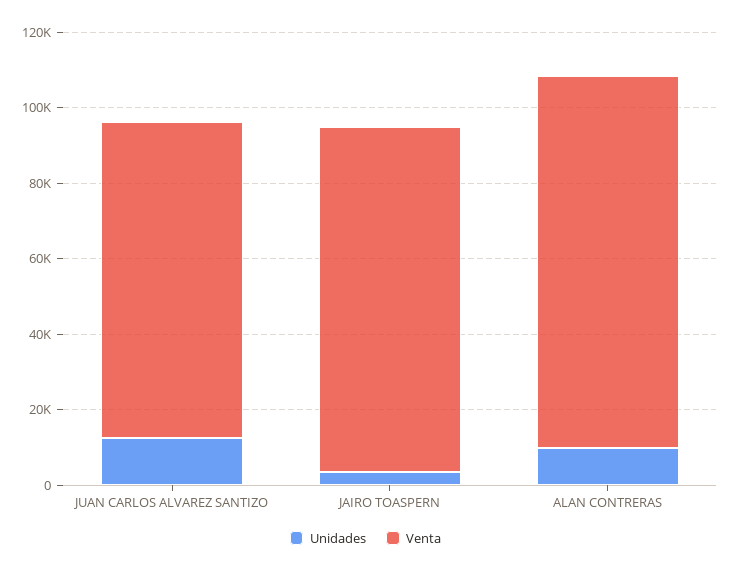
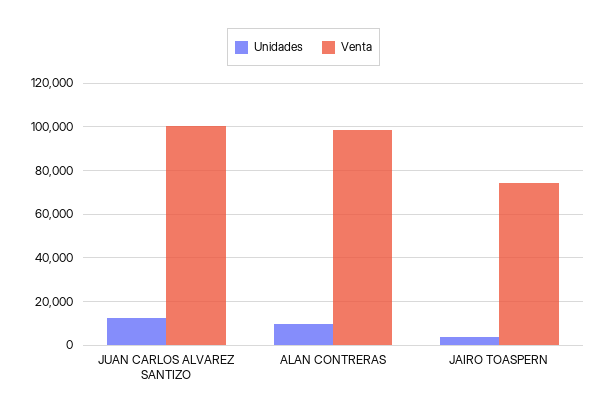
  {
    "Unidades": {
      "JUAN CARLOS ALVAREZ SANTIZO": 15000,
      "JAIRO TOASPERN": 5000,
      "ALAN CONTRERAS": 10000
    },
    "Venta": {
-     "JUAN CARLOS ALVAREZ SANTIZO": 85000,
+     "JUAN CARLOS ALVAREZ SANTIZO": 100000,
-     "JAIRO TOASPERN": 90000,
+     "JAIRO TOASPERN": 75000,
      "ALAN CONTRERAS": 100000
    }
  }

